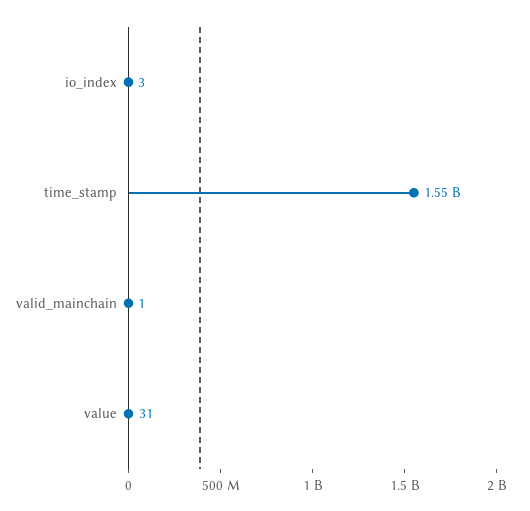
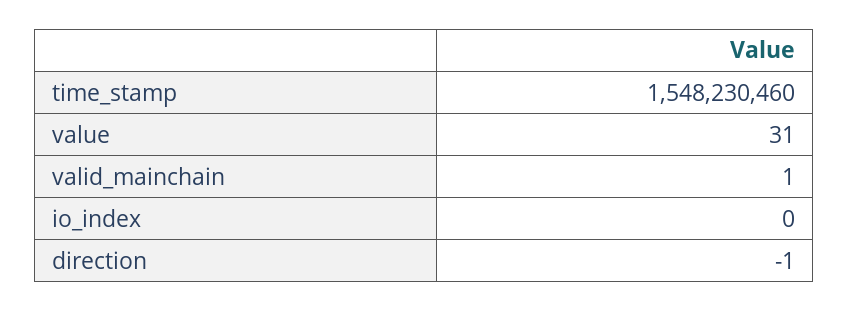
  {
-   "io_index": 3,
+   "io_index": 0,
    "time_stamp": 1548230460,
    "valid_mainchain": 1,
-   "value": 31
+   "value": 31,
+   "direction": -1
  }

